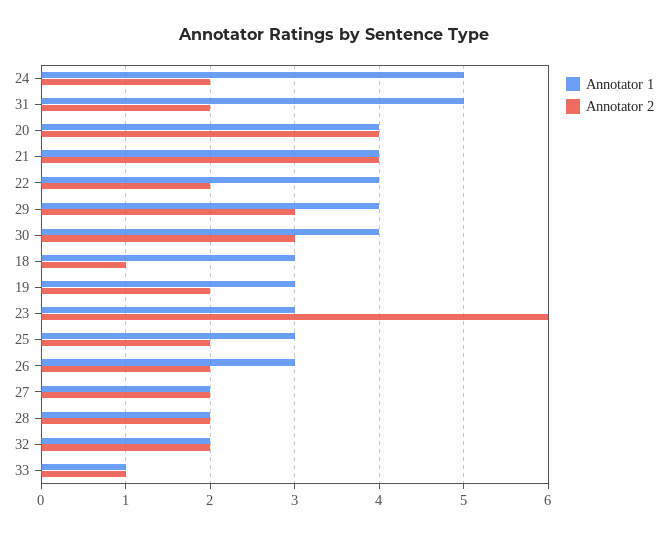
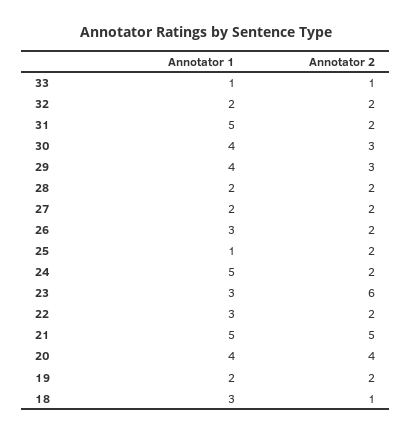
  {
    "Annotator 1": {
      "24": 5,
      "31": 5,
      "20": 4,
-     "21": 4,
+     "21": 5,
-     "22": 4,
+     "22": 3,
      "29": 4,
      "30": 4,
      "18": 3,
-     "19": 3,
+     "19": 2,
      "23": 3,
-     "25": 3,
+     "25": 1,
      "26": 3,
      "27": 2,
      "28": 2,
      "32": 2,
      "33": 1
    },
    "Annotator 2": {
      "24": 2,
      "31": 2,
      "20": 4,
-     "21": 4,
+     "21": 5,
      "22": 2,
      "29": 3,
      "30": 3,
      "18": 1,
      "19": 2,
      "23": 6,
      "25": 2,
      "26": 2,
      "27": 2,
      "28": 2,
      "32": 2,
      "33": 1
    }
  }

